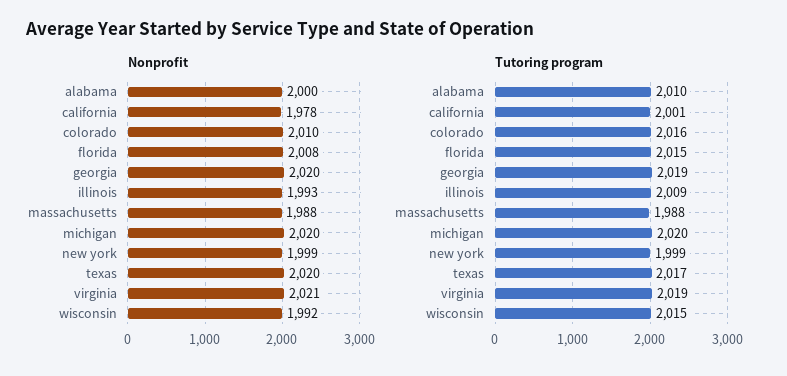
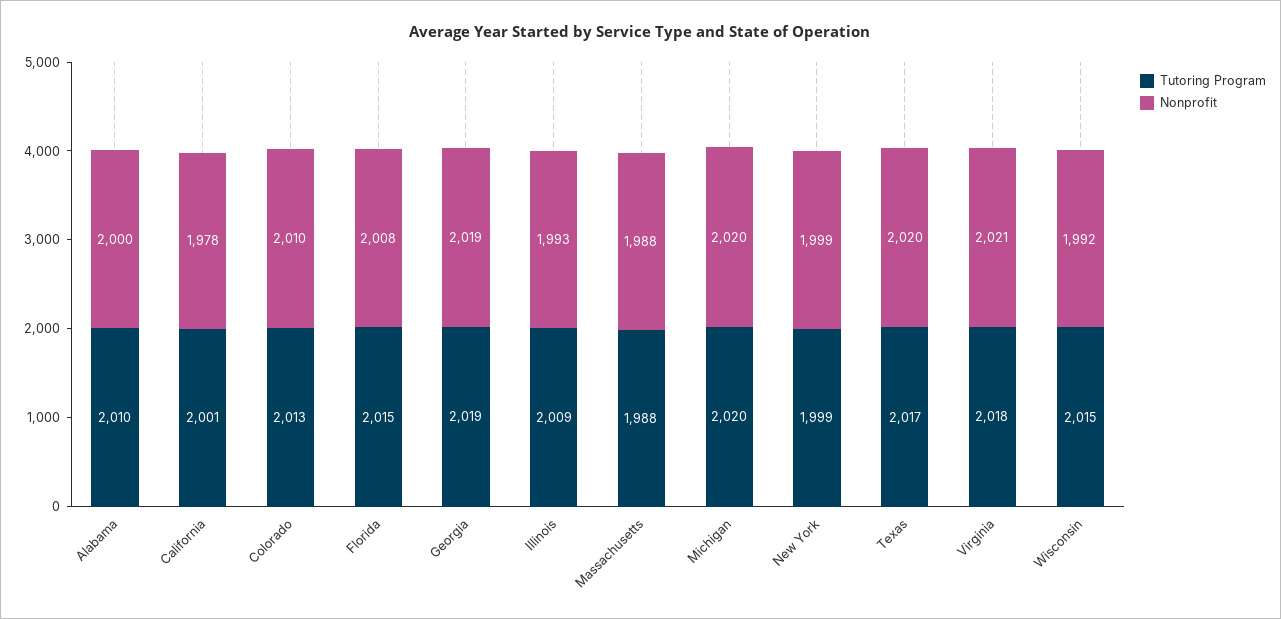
  {
    "Nonprofit": {
      "alabama": 2000,
      "california": 1978,
      "colorado": 2010,
      "florida": 2008,
-     "georgia": 2020,
+     "georgia": 2019,
      "illinois": 1993,
      "massachusetts": 1988,
      "michigan": 2020,
      "new york": 1999,
      "texas": 2020,
      "virginia": 2021,
      "wisconsin": 1992
    },
    "Tutoring program": {
      "alabama": 2010,
      "california": 2001,
-     "colorado": 2016,
+     "colorado": 2013,
      "florida": 2015,
      "georgia": 2019,
      "illinois": 2009,
      "massachusetts": 1988,
      "michigan": 2020,
      "new york": 1999,
      "texas": 2017,
-     "virginia": 2019,
+     "virginia": 2018,
      "wisconsin": 2015
    }
  }

